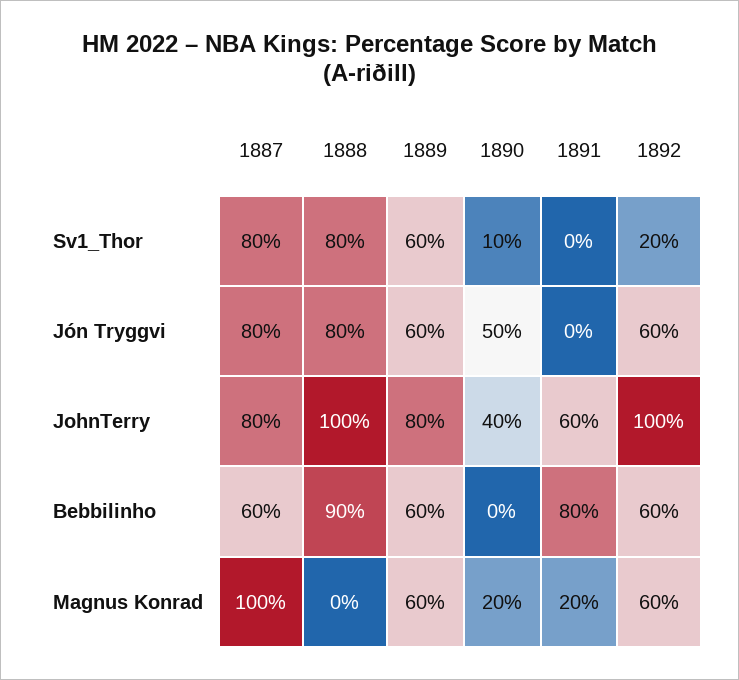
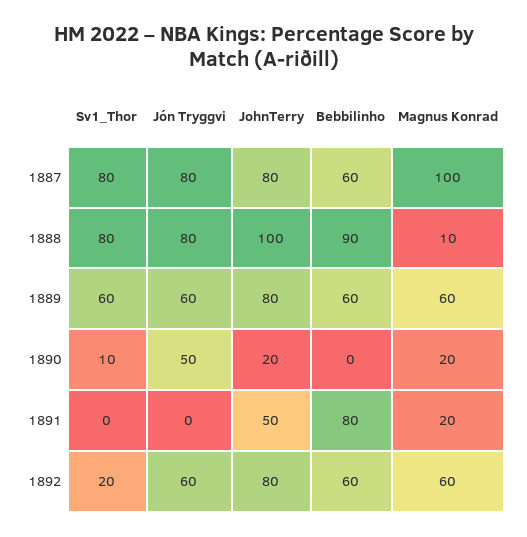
  {
    "1887": {
      "Sv1_Thor": 80,
      "Jón Tryggvi": 80,
      "JohnTerry": 80,
      "Bebbilinho": 60,
      "Magnus Konrad": 100
    },
    "1888": {
      "Sv1_Thor": 80,
      "Jón Tryggvi": 80,
      "JohnTerry": 100,
      "Bebbilinho": 90,
-     "Magnus Konrad": 0
+     "Magnus Konrad": 10
    },
    "1889": {
      "Sv1_Thor": 60,
      "Jón Tryggvi": 60,
      "JohnTerry": 80,
      "Bebbilinho": 60,
      "Magnus Konrad": 60
    },
    "1890": {
      "Sv1_Thor": 10,
      "Jón Tryggvi": 50,
-     "JohnTerry": 40,
+     "JohnTerry": 20,
      "Bebbilinho": 0,
      "Magnus Konrad": 20
    },
    "1891": {
      "Sv1_Thor": 0,
      "Jón Tryggvi": 0,
-     "JohnTerry": 60,
+     "JohnTerry": 50,
      "Bebbilinho": 80,
      "Magnus Konrad": 20
    },
    "1892": {
      "Sv1_Thor": 20,
      "Jón Tryggvi": 60,
-     "JohnTerry": 100,
+     "JohnTerry": 80,
      "Bebbilinho": 60,
      "Magnus Konrad": 60
    }
  }

